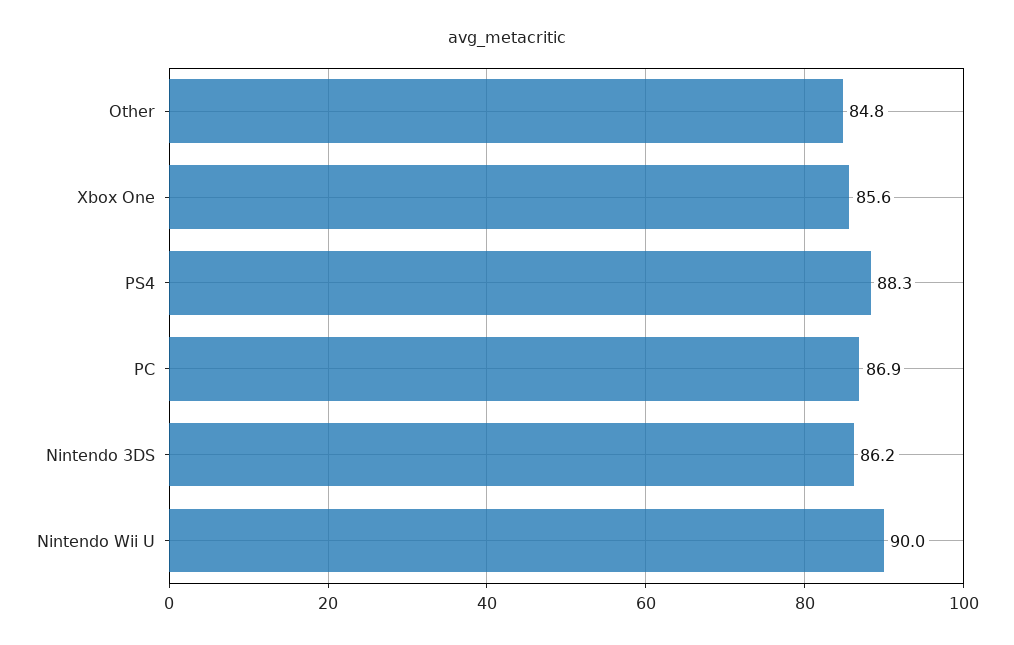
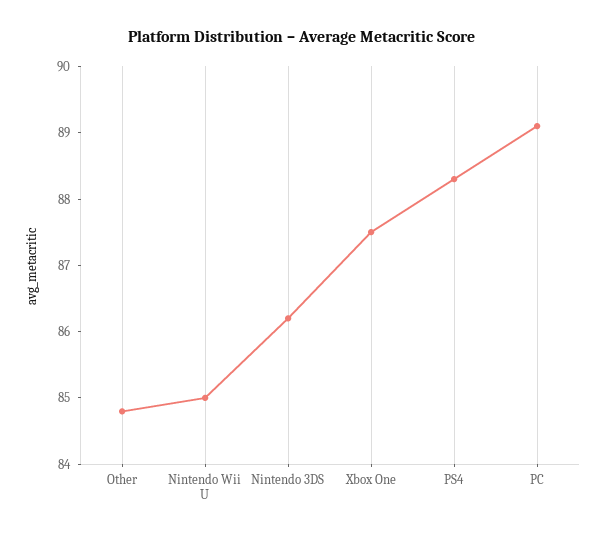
  {
    "Other": 84.8,
-   "Xbox One": 85.6,
+   "Xbox One": 87.5,
    "PS4": 88.3,
-   "PC": 86.9,
+   "PC": 89,
    "Nintendo 3DS": 86.2,
-   "Nintendo Wii U": 90
+   "Nintendo Wii U": 85
  }

